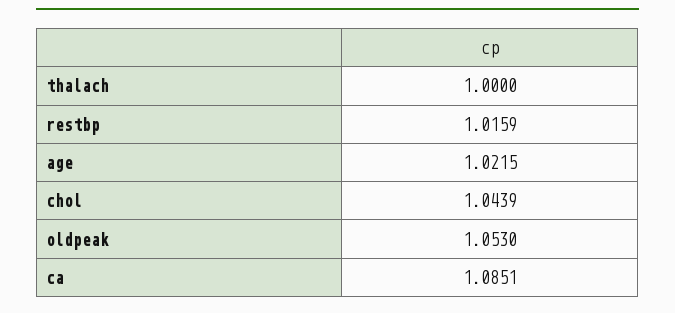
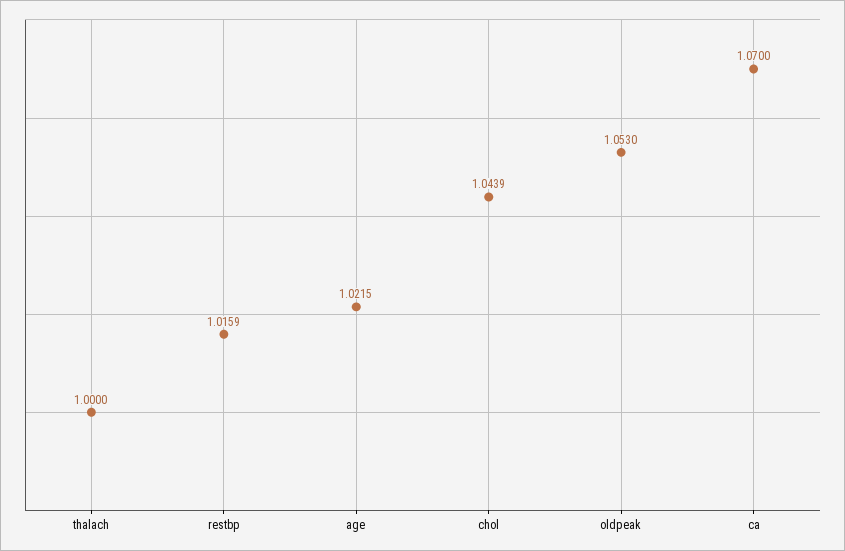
  {
    "thalach": 1,
    "restbp": 1.0159,
    "age": 1.0215,
    "chol": 1.0439,
    "oldpeak": 1.053,
-   "ca": 1.0851
+   "ca": 1.07
  }

